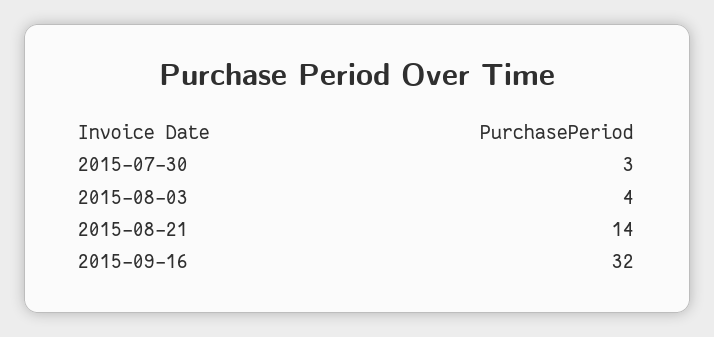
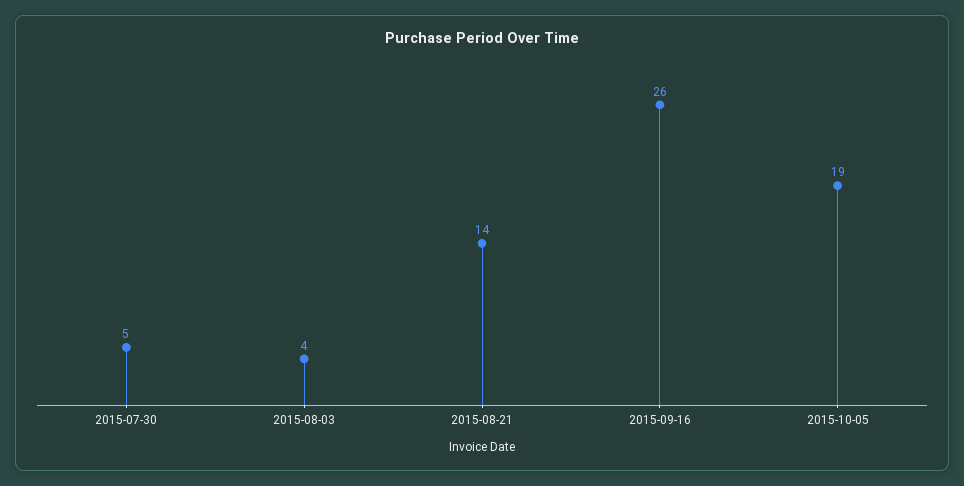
  {
-   "2015-07-30": 3,
+   "2015-07-30": 5,
    "2015-08-03": 4,
    "2015-08-21": 14,
-   "2015-09-16": 32
+   "2015-09-16": 26,
+   "2015-10-05": 19
  }

